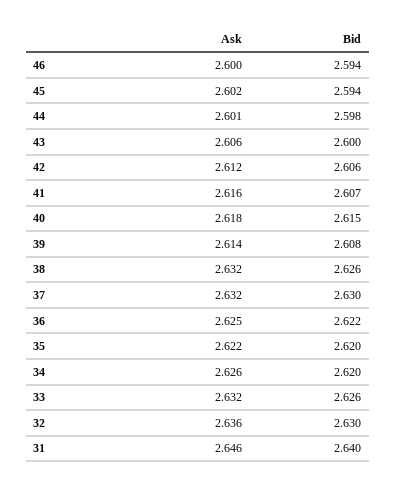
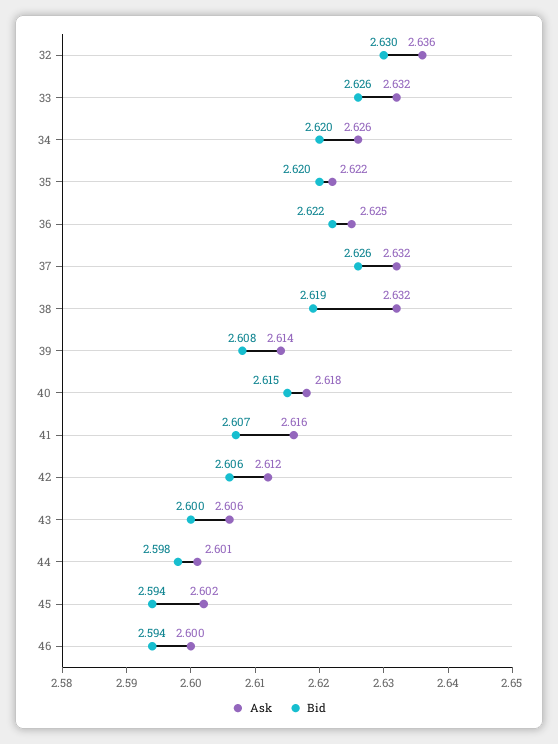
  {
    "Ask": {
      "46": 2.6,
      "45": 2.602,
      "44": 2.601,
      "43": 2.606,
      "42": 2.612,
      "41": 2.616,
      "40": 2.618,
      "39": 2.614,
      "38": 2.632,
      "37": 2.632,
      "36": 2.625,
      "35": 2.622,
      "34": 2.626,
      "33": 2.632,
-     "32": 2.636,
+     "32": 2.636
-     "31": 2.646
    },
    "Bid": {
      "46": 2.594,
      "45": 2.594,
      "44": 2.598,
      "43": 2.6,
      "42": 2.606,
      "41": 2.607,
      "40": 2.615,
      "39": 2.608,
-     "38": 2.626,
+     "38": 2.619,
-     "37": 2.63,
+     "37": 2.626,
      "36": 2.622,
      "35": 2.62,
      "34": 2.62,
      "33": 2.626,
-     "32": 2.63,
+     "32": 2.63
-     "31": 2.64
    }
  }

